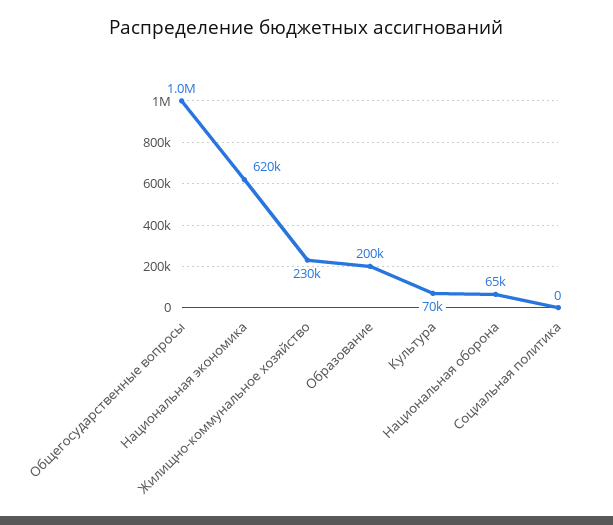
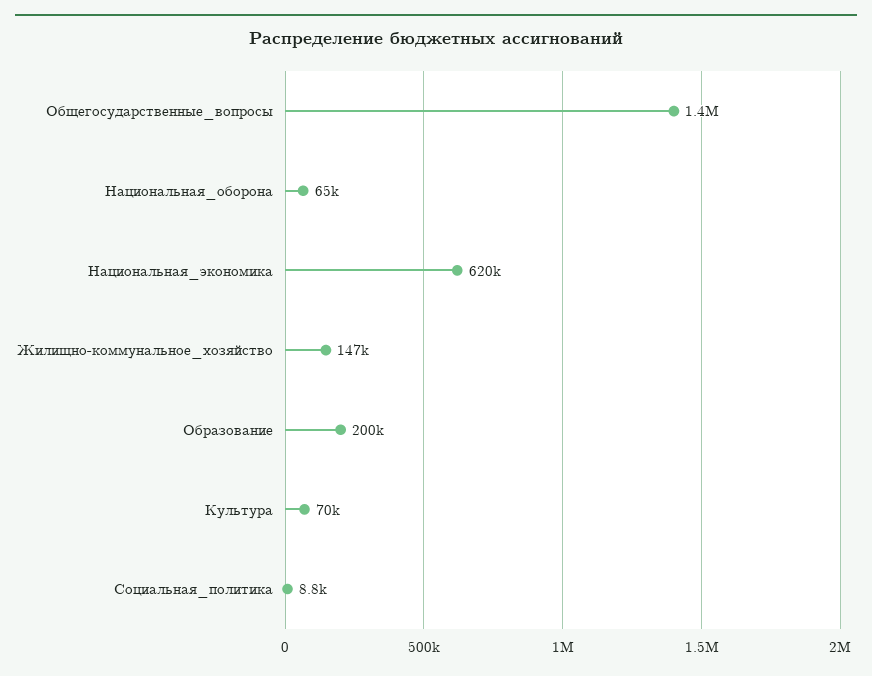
  {
-   "Общегосударственные вопросы": 1000000,
+   "Общегосударственные вопросы": 1400000,
    "Национальная экономика": 620000,
-   "Жилищно-коммунальное хозяйство": 230000,
+   "Жилищно-коммунальное хозяйство": 147000,
    "Образование": 200000,
    "Культура": 70000,
    "Национальная оборона": 65000,
-   "Социальная политика": 0
+   "Социальная политика": 8800
  }

